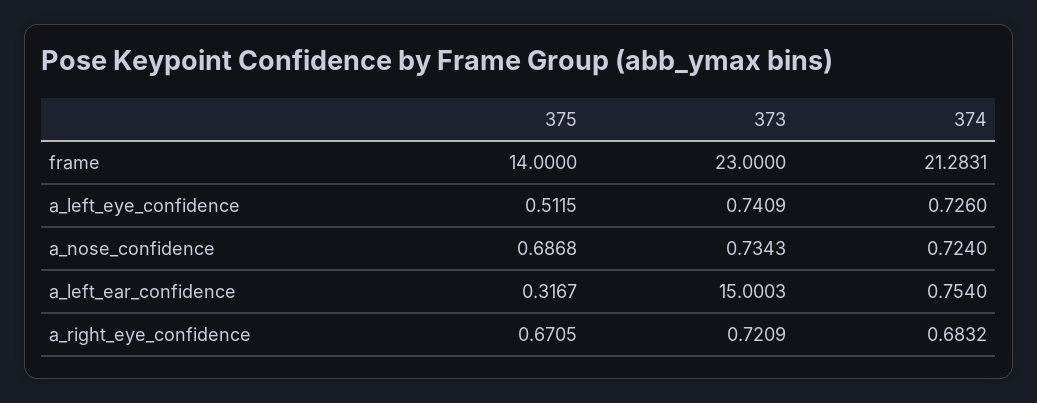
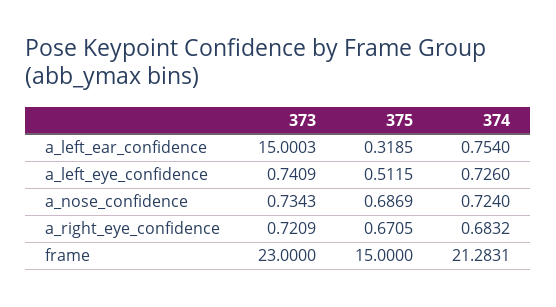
  {
    "375": {
-     "frame": 14,
+     "frame": 15,
      "a_left_eye_confidence": 0.5115,
-     "a_nose_confidence": 0.6868,
+     "a_nose_confidence": 0.6869,
-     "a_left_ear_confidence": 0.3167,
+     "a_left_ear_confidence": 0.3185,
      "a_right_eye_confidence": 0.6705
    },
    "373": {
      "frame": 23,
      "a_left_eye_confidence": 0.7409,
      "a_nose_confidence": 0.7343,
      "a_left_ear_confidence": 15.0003,
      "a_right_eye_confidence": 0.7209
    },
    "374": {
      "frame": 21.2831,
      "a_left_eye_confidence": 0.726,
      "a_nose_confidence": 0.724,
      "a_left_ear_confidence": 0.754,
      "a_right_eye_confidence": 0.6832
    }
  }

